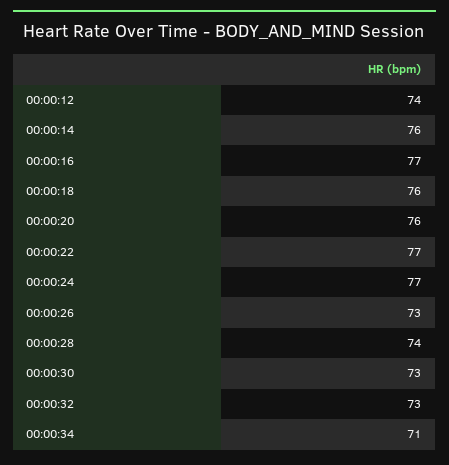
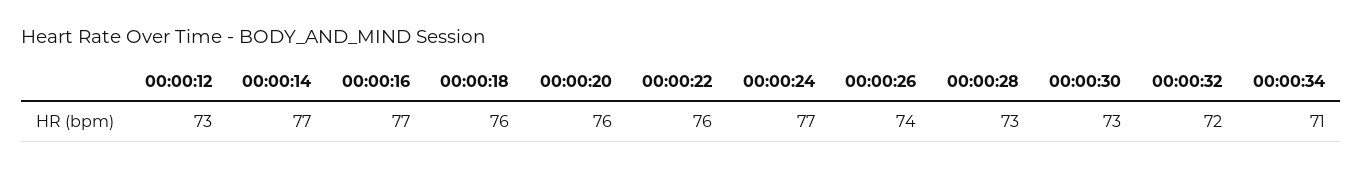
  {
-   "00:00:12": 74,
+   "00:00:12": 73,
-   "00:00:14": 76,
+   "00:00:14": 77,
    "00:00:16": 77,
    "00:00:18": 76,
    "00:00:20": 76,
-   "00:00:22": 77,
+   "00:00:22": 76,
    "00:00:24": 77,
-   "00:00:26": 73,
+   "00:00:26": 74,
-   "00:00:28": 74,
+   "00:00:28": 73,
    "00:00:30": 73,
-   "00:00:32": 73,
+   "00:00:32": 72,
    "00:00:34": 71
  }

